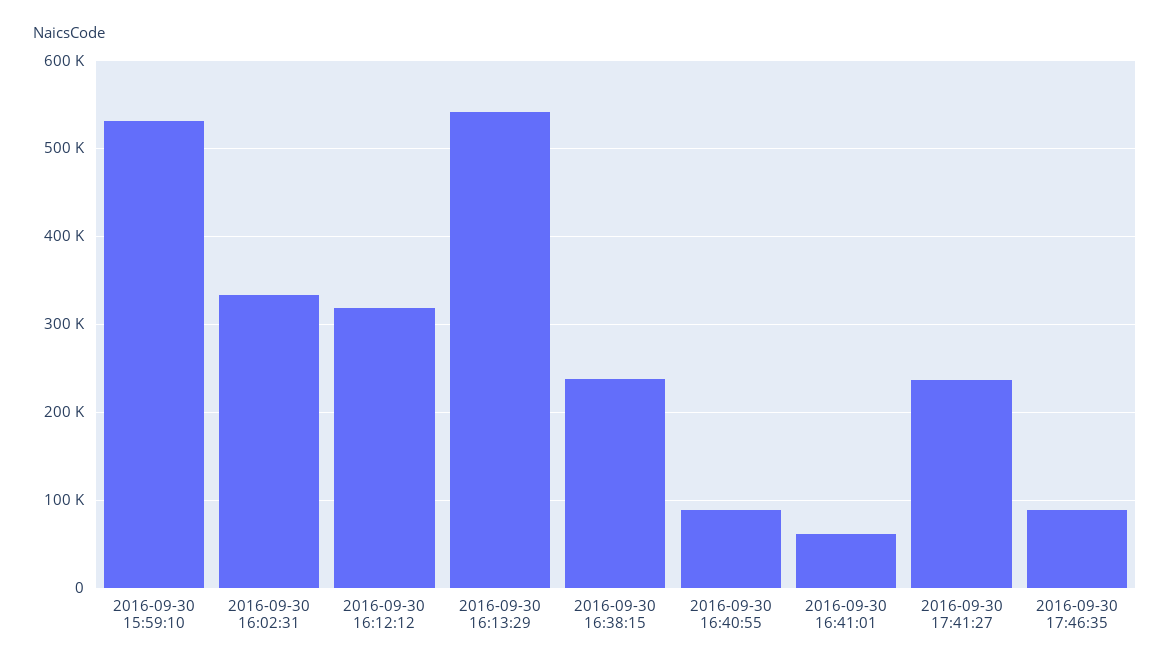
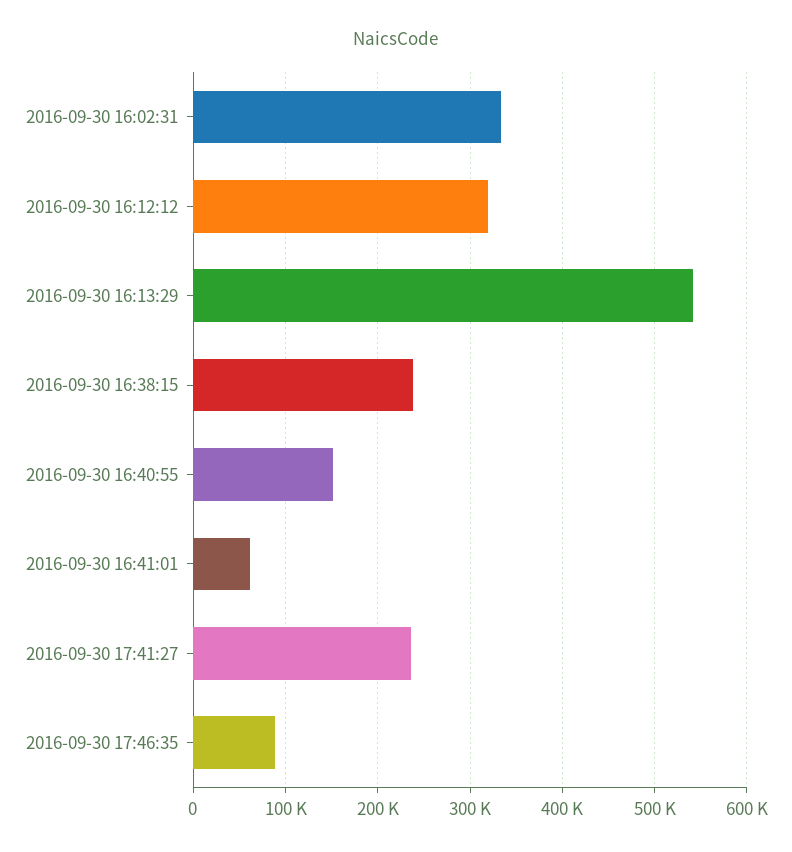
  {
-   "2016-09-30 15:59:10": 530000,
    "2016-09-30 16:02:31": 330000,
    "2016-09-30 16:12:12": 320000,
    "2016-09-30 16:13:29": 540000,
    "2016-09-30 16:38:15": 240000,
-   "2016-09-30 16:40:55": 90000,
+   "2016-09-30 16:40:55": 150000,
    "2016-09-30 16:41:01": 60000,
    "2016-09-30 17:41:27": 240000,
    "2016-09-30 17:46:35": 90000
  }

